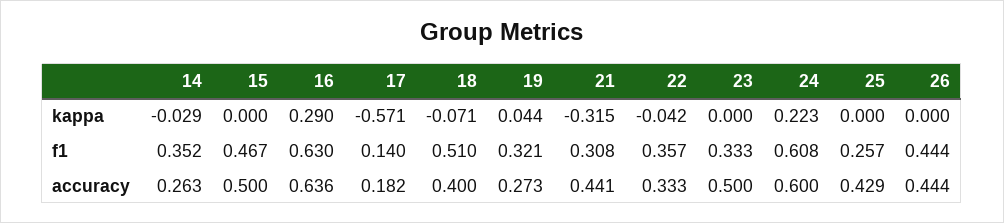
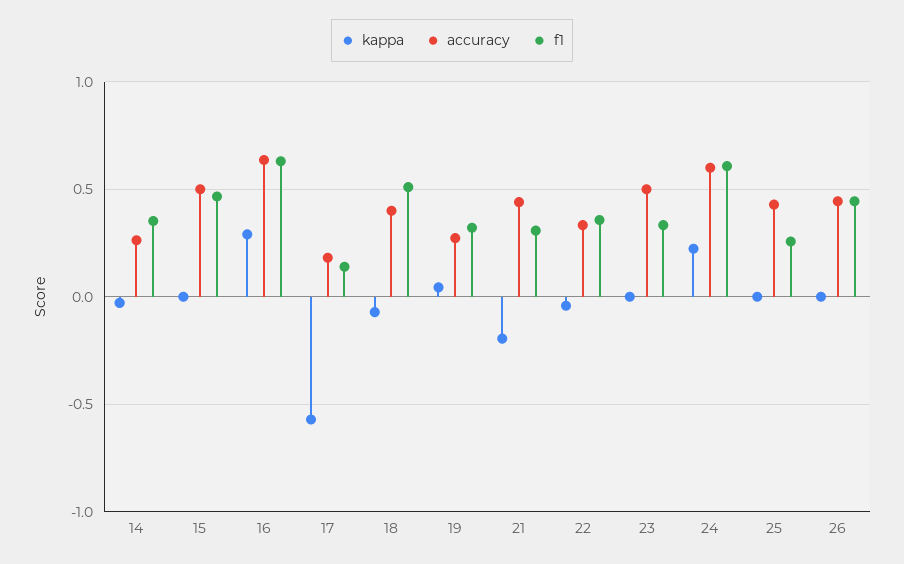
  {
    "kappa": {
      "14": -0.029,
      "15": 0,
      "16": 0.29,
      "17": -0.571,
      "18": -0.071,
      "19": 0.044,
-     "21": -0.315,
+     "21": -0.2,
      "22": -0.042,
      "23": 0,
      "24": 0.223,
      "25": 0,
      "26": 0
    },
    "f1": {
      "14": 0.352,
      "15": 0.467,
      "16": 0.63,
      "17": 0.14,
      "18": 0.51,
      "19": 0.321,
      "21": 0.308,
      "22": 0.357,
      "23": 0.333,
      "24": 0.608,
      "25": 0.257,
      "26": 0.444
    },
    "accuracy": {
      "14": 0.263,
      "15": 0.5,
      "16": 0.636,
      "17": 0.182,
      "18": 0.4,
      "19": 0.273,
      "21": 0.441,
      "22": 0.333,
      "23": 0.5,
      "24": 0.6,
      "25": 0.429,
      "26": 0.444
    }
  }

